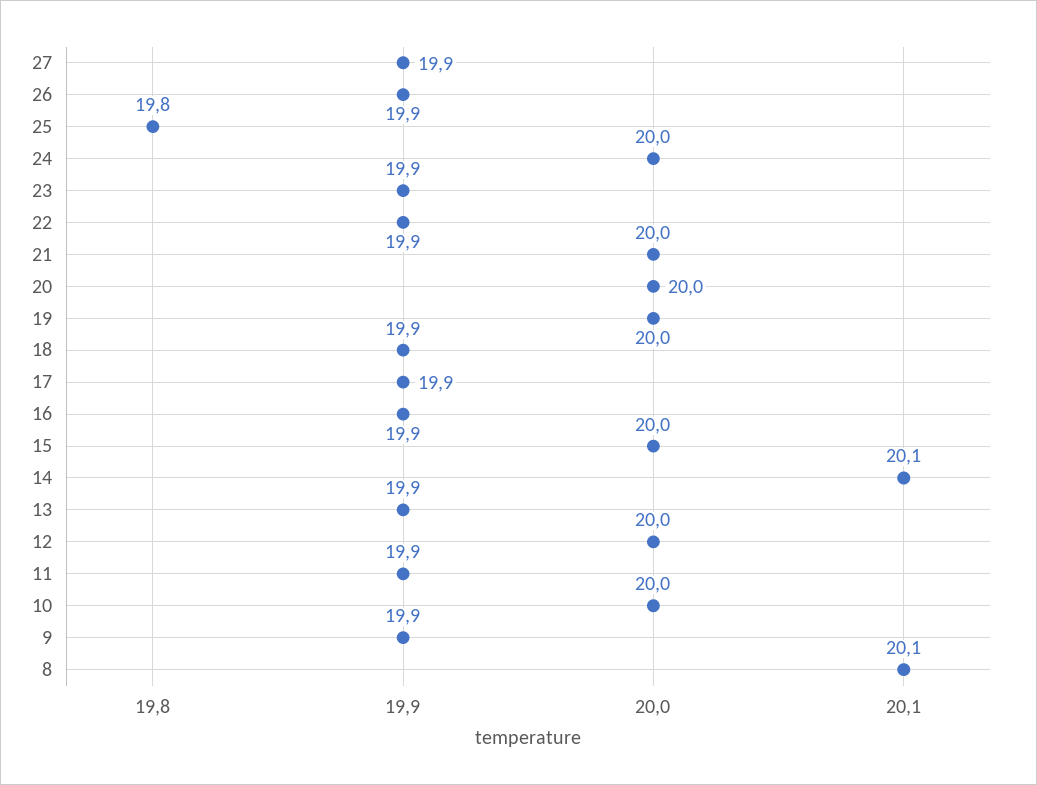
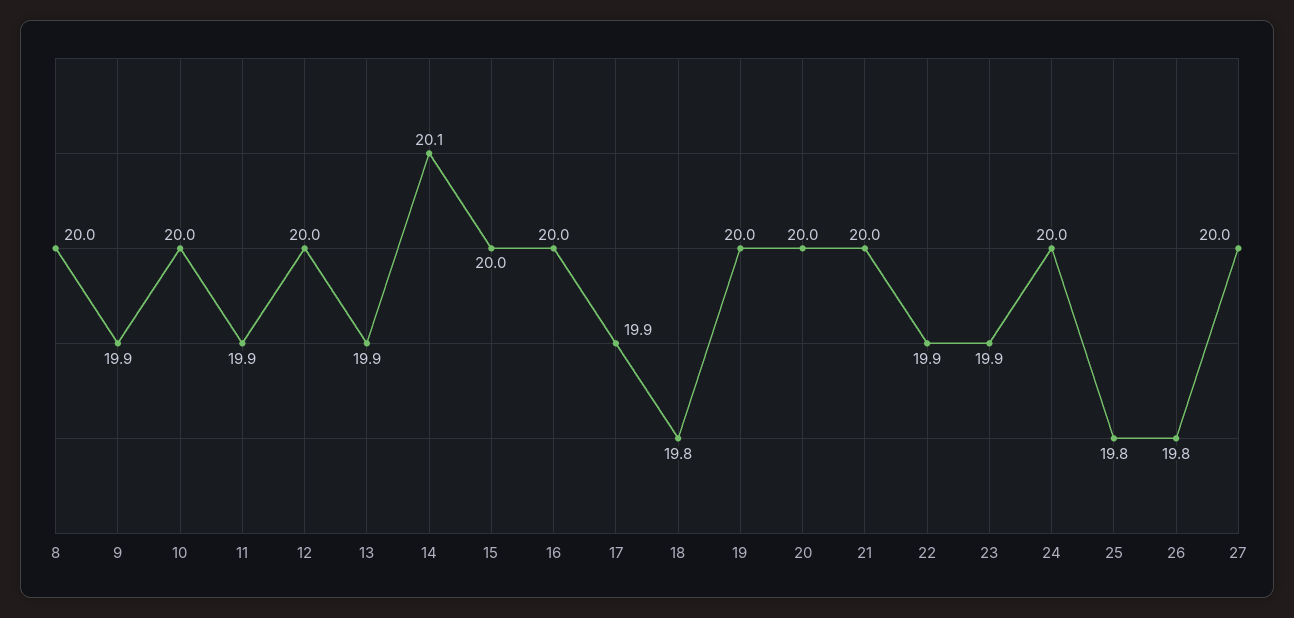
  {
-   "27": 19.9,
+   "27": 20,
-   "26": 19.9,
+   "26": 19.8,
    "25": 19.8,
    "24": 20,
    "23": 19.9,
    "22": 19.9,
    "21": 20,
    "20": 20,
    "19": 20,
-   "18": 19.9,
+   "18": 19.8,
    "17": 19.9,
-   "16": 19.9,
+   "16": 20,
    "15": 20,
    "14": 20.1,
    "13": 19.9,
    "12": 20,
    "11": 19.9,
    "10": 20,
    "9": 19.9,
-   "8": 20.1
+   "8": 20
  }

